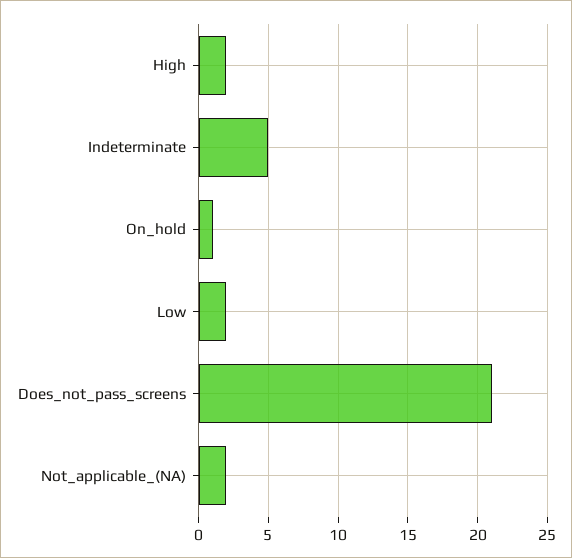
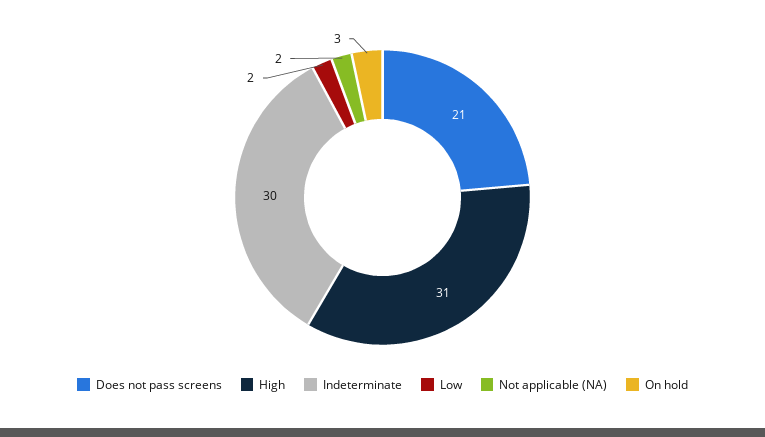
  {
-   "High": 2,
+   "High": 31,
-   "Indeterminate": 5,
+   "Indeterminate": 30,
-   "On_hold": 1,
+   "On_hold": 3,
    "Low": 2,
    "Does_not_pass_screens": 21,
    "Not_applicable_(NA)": 2
  }

